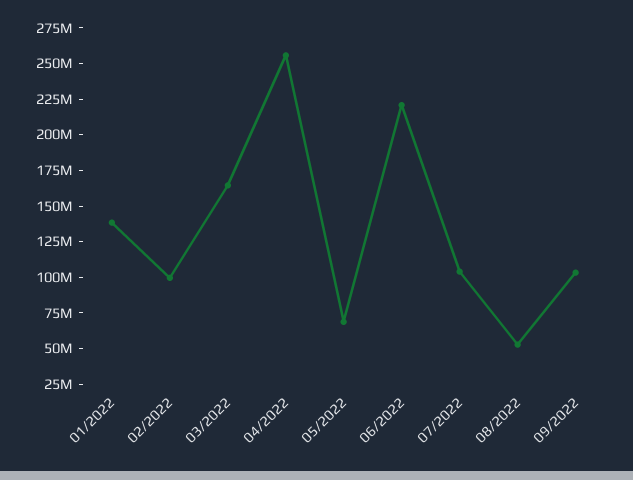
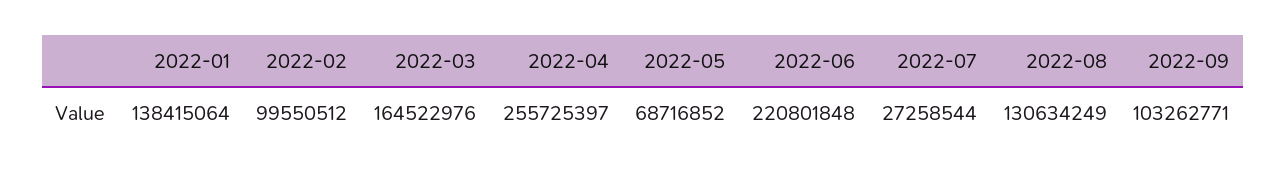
  {
    "01/2022": 138415064,
    "02/2022": 99550512,
    "03/2022": 164522976,
    "04/2022": 255725397,
    "05/2022": 68716852,
    "06/2022": 220801848,
-   "07/2022": 100000000,
+   "07/2022": 27258544,
-   "08/2022": 50000000,
+   "08/2022": 130634249,
    "09/2022": 103262771
  }

